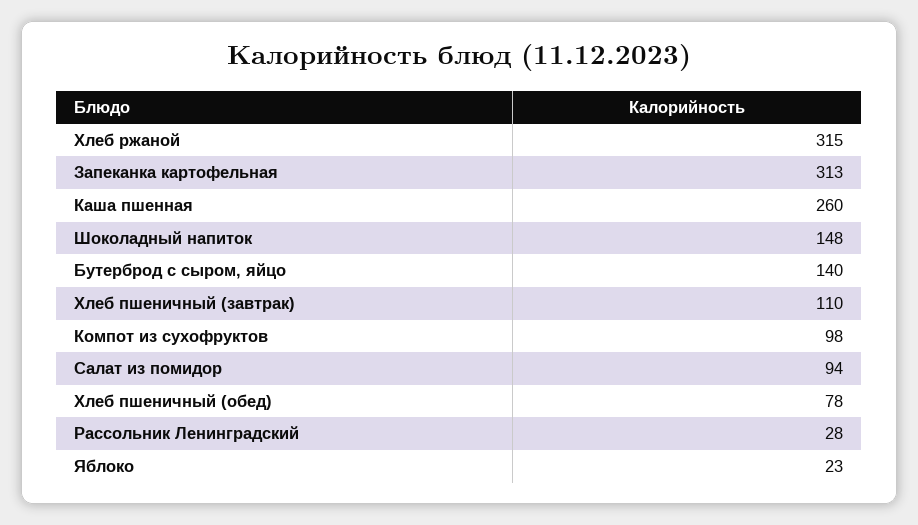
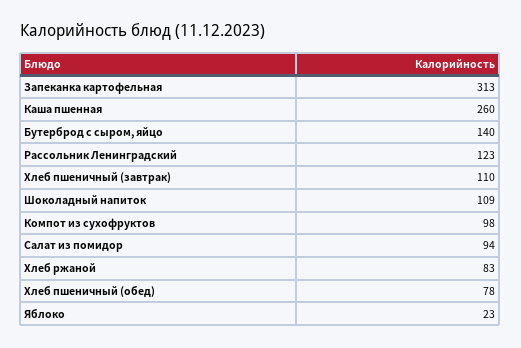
  {
-   "Хлеб ржаной": 315,
+   "Хлеб ржаной": 83,
    "Запеканка картофельная": 313,
    "Каша пшенная": 260,
-   "Шоколадный напиток": 148,
+   "Шоколадный напиток": 109,
    "Бутерброд с сыром, яйцо": 140,
    "Хлеб пшеничный (завтрак)": 110,
    "Компот из сухофруктов": 98,
    "Салат из помидор": 94,
    "Хлеб пшеничный (обед)": 78,
-   "Рассольник Ленинградский": 28,
+   "Рассольник Ленинградский": 123,
    "Яблоко": 23
  }

